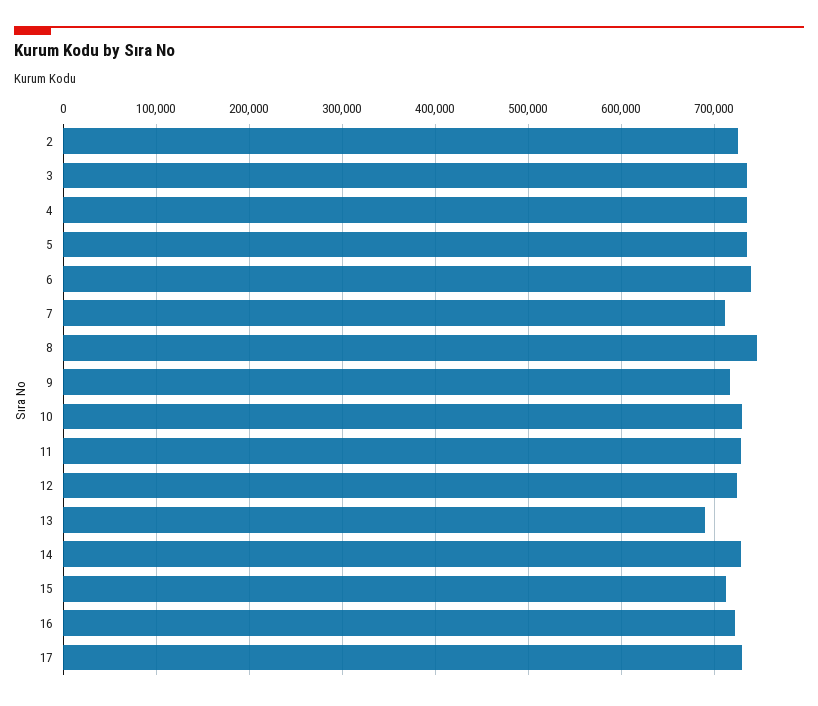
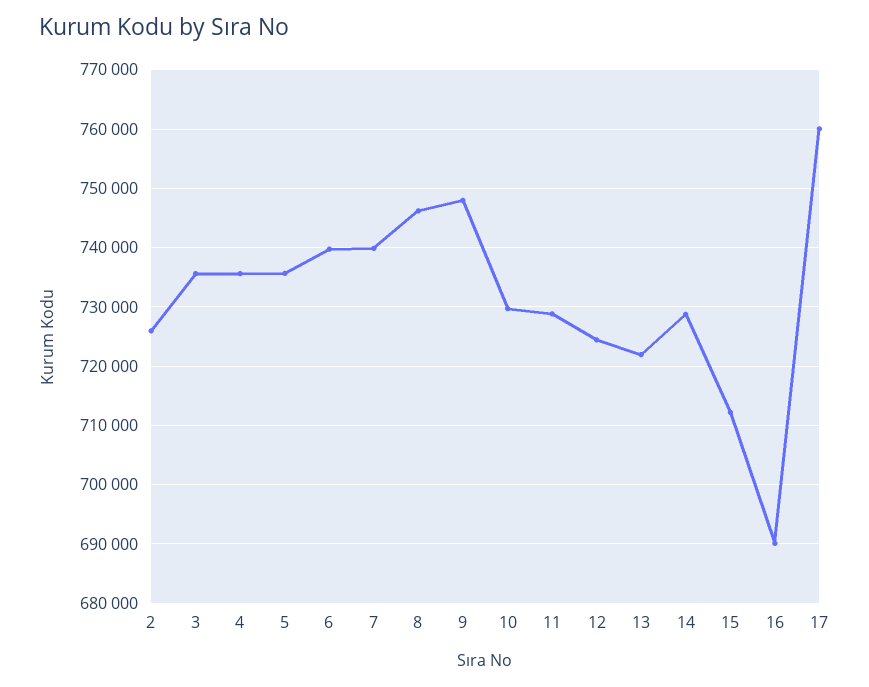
  {
    "2": 726000,
    "3": 736000,
    "4": 736000,
    "5": 736000,
    "6": 740000,
-   "7": 710000,
+   "7": 740000,
    "8": 746000,
-   "9": 720000,
+   "9": 748000,
    "10": 730000,
    "11": 728000,
    "12": 724000,
-   "13": 690000,
+   "13": 722000,
    "14": 728000,
    "15": 712000,
-   "16": 720000,
+   "16": 690000,
-   "17": 730000
+   "17": 760000
  }

